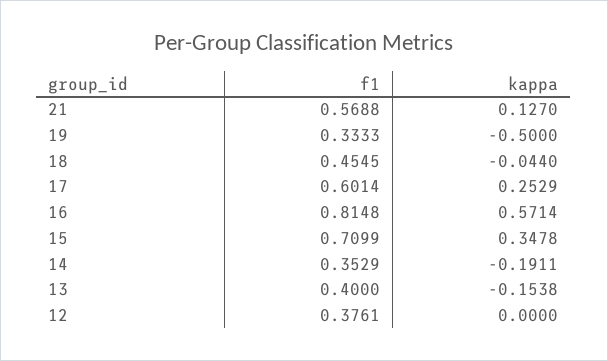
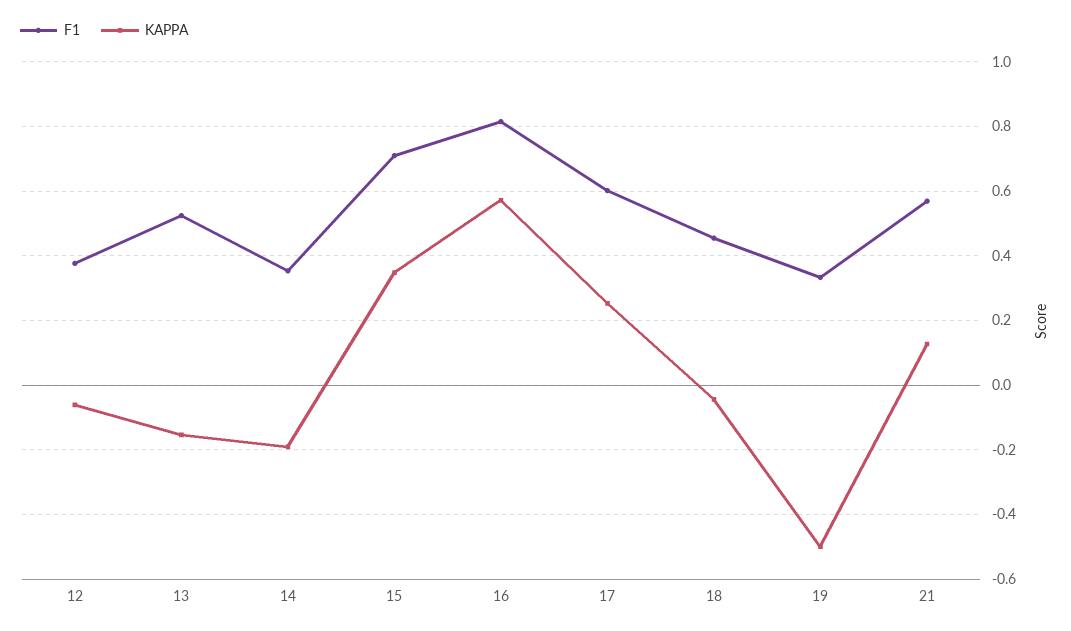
  {
    "f1": {
      "21": 0.5688,
      "19": 0.3333,
      "18": 0.4545,
      "17": 0.6014,
      "16": 0.8148,
      "15": 0.7099,
      "14": 0.3529,
-     "13": 0.4,
+     "13": 0.52,
      "12": 0.3761
    },
    "kappa": {
      "21": 0.127,
      "19": -0.5,
      "18": -0.044,
      "17": 0.2529,
      "16": 0.5714,
      "15": 0.3478,
      "14": -0.1911,
      "13": -0.1538,
-     "12": 0
+     "12": -0.06
    }
  }

